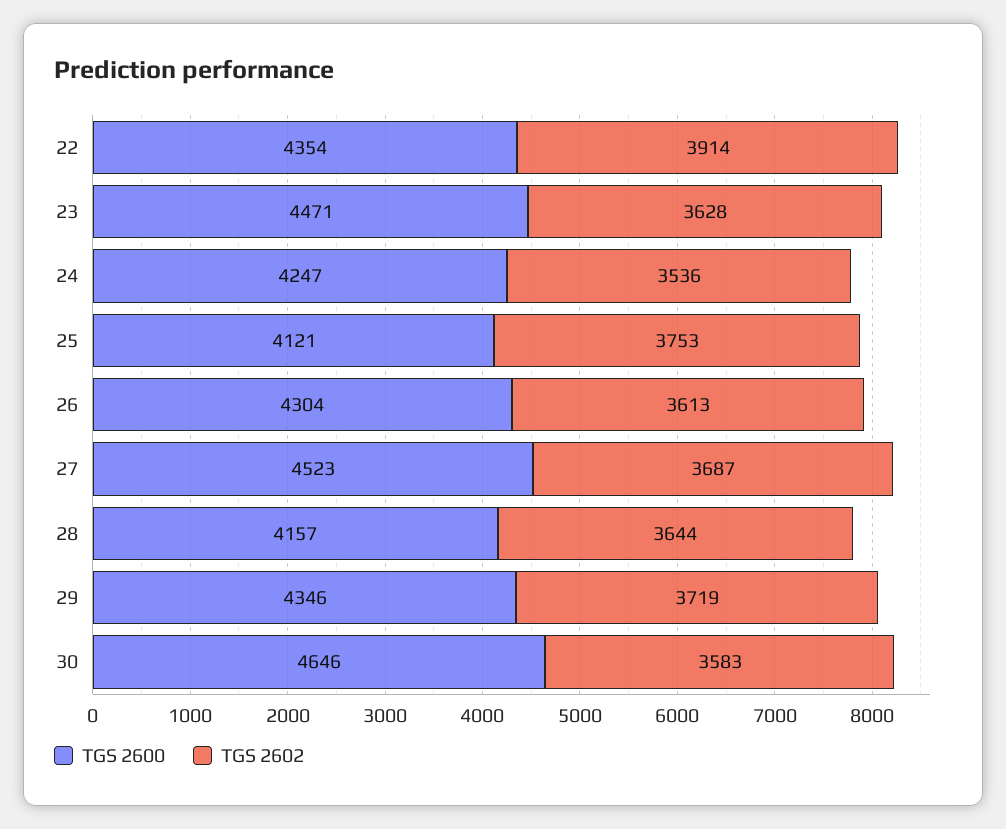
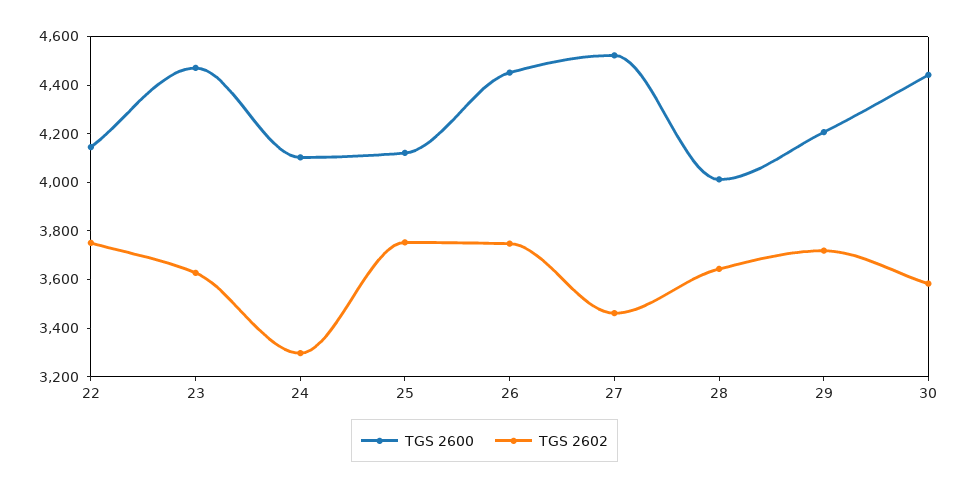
  {
    "TGS 2600": {
-     "22": 4354,
+     "22": 4150,
      "23": 4471,
-     "24": 4247,
+     "24": 4100,
      "25": 4121,
-     "26": 4304,
+     "26": 4450,
      "27": 4523,
-     "28": 4157,
+     "28": 4000,
-     "29": 4346,
+     "29": 4200,
-     "30": 4646
+     "30": 4450
    },
    "TGS 2602": {
-     "22": 3914,
+     "22": 3750,
      "23": 3628,
-     "24": 3536,
+     "24": 3300,
      "25": 3753,
-     "26": 3613,
+     "26": 3750,
-     "27": 3687,
+     "27": 3450,
      "28": 3644,
      "29": 3719,
      "30": 3583
    }
  }

